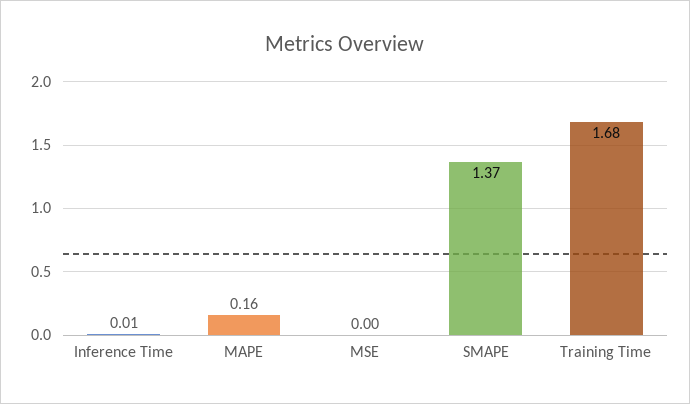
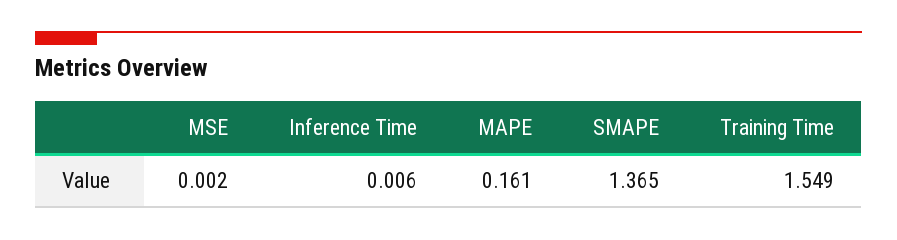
  {
    "Inference Time": 0.006,
    "MAPE": 0.161,
    "MSE": 0.002,
    "SMAPE": 1.365,
-   "Training Time": 1.68
+   "Training Time": 1.549
  }

